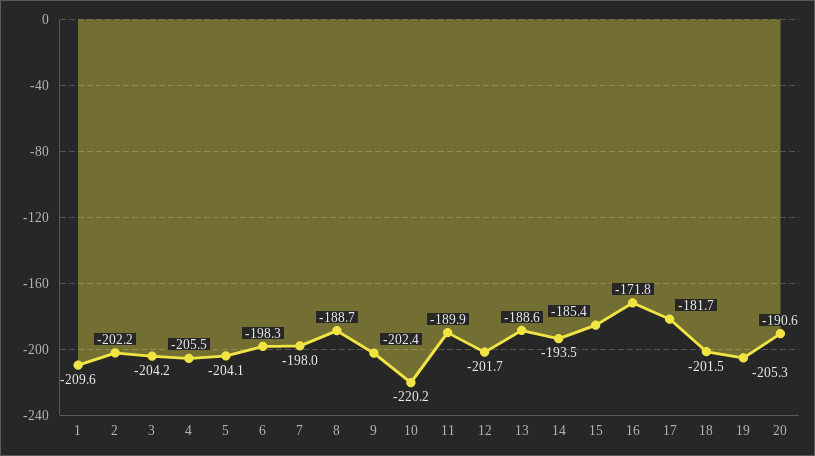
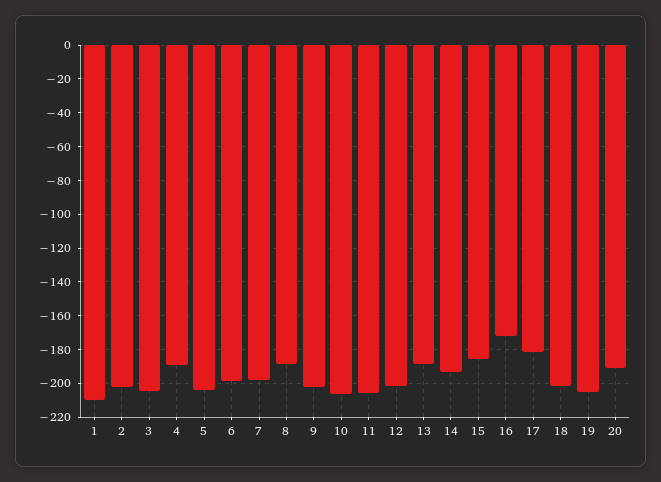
  {
    "1": -209.6,
    "2": -202.2,
    "3": -204.2,
-   "4": -205.5,
+   "4": -190,
    "5": -204.1,
    "6": -198.3,
    "7": -198,
    "8": -188.7,
    "9": -202.4,
-   "10": -220.2,
+   "10": -205,
-   "11": -189.9,
+   "11": -205,
    "12": -201.7,
    "13": -188.6,
    "14": -193.5,
    "15": -185.4,
    "16": -171.8,
    "17": -181.7,
    "18": -201.5,
    "19": -205.3,
    "20": -190.6
  }

